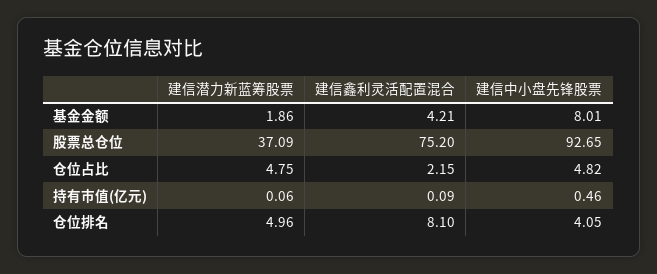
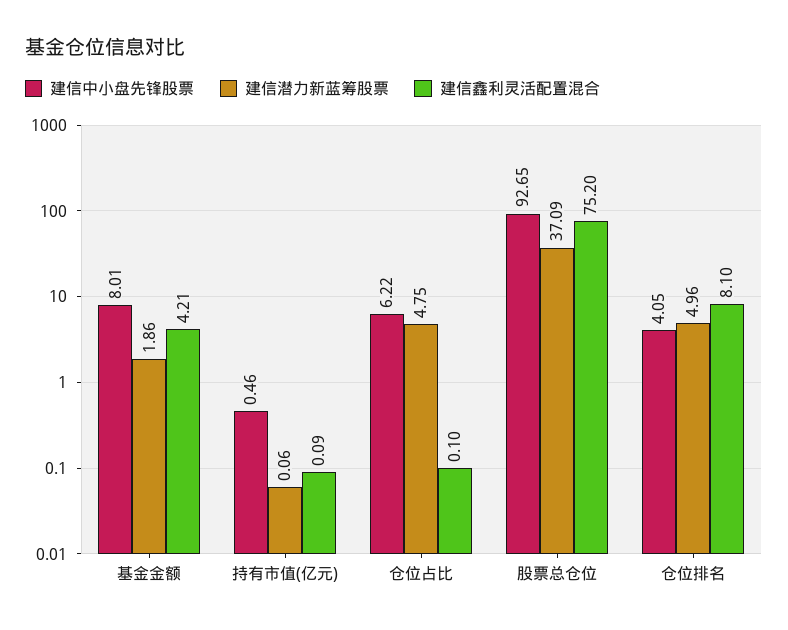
  {
    "建信潜力新蓝筹股票": {
      "基金金额": 1.86,
      "股票总仓位": 37.09,
      "仓位占比": 4.75,
      "持有市值(亿元)": 0.06,
      "仓位排名": 4.96
    },
    "建信鑫利灵活配置混合": {
      "基金金额": 4.21,
      "股票总仓位": 75.2,
-     "仓位占比": 2.15,
+     "仓位占比": 0.1,
      "持有市值(亿元)": 0.09,
      "仓位排名": 8.1
    },
    "建信中小盘先锋股票": {
      "基金金额": 8.01,
      "股票总仓位": 92.65,
-     "仓位占比": 4.82,
+     "仓位占比": 6.22,
      "持有市值(亿元)": 0.46,
      "仓位排名": 4.05
    }
  }

